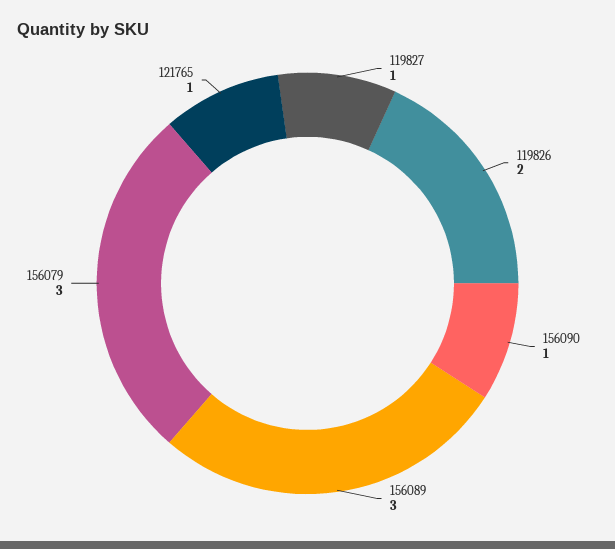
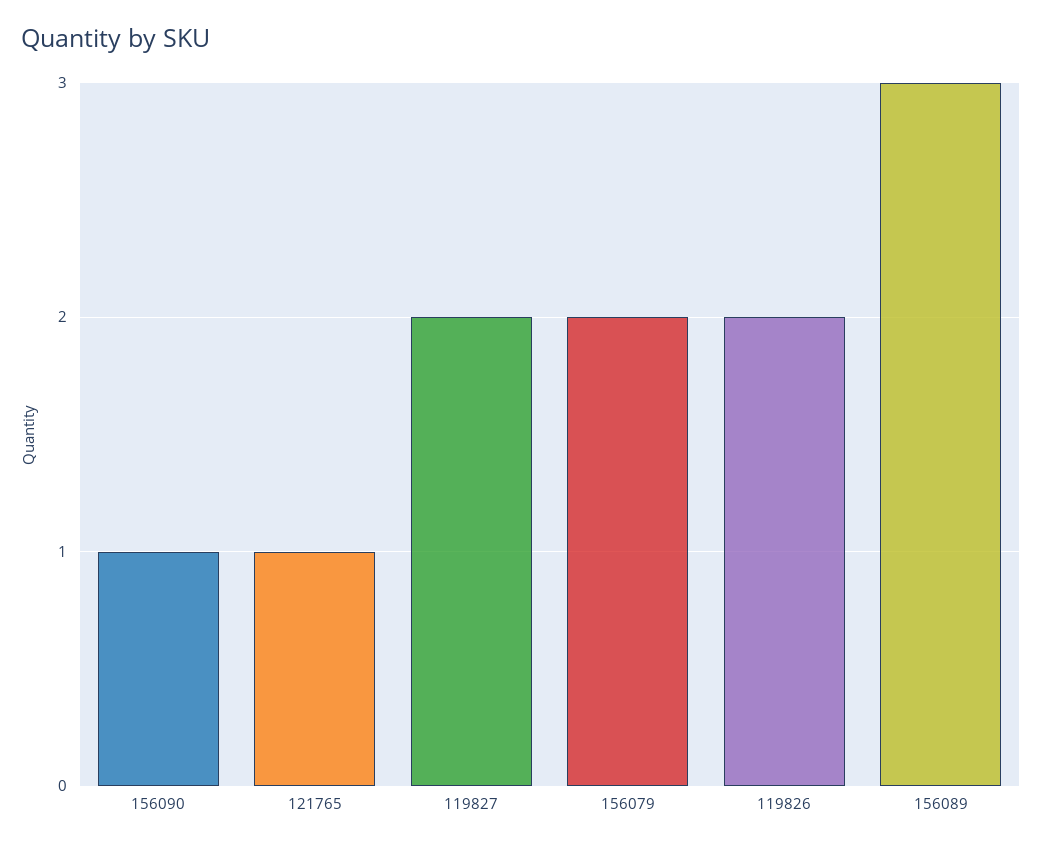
  {
-   "119827": 1,
+   "119827": 2,
    "119826": 2,
    "156090": 1,
    "156089": 3,
-   "156079": 3,
+   "156079": 2,
    "121765": 1
  }

